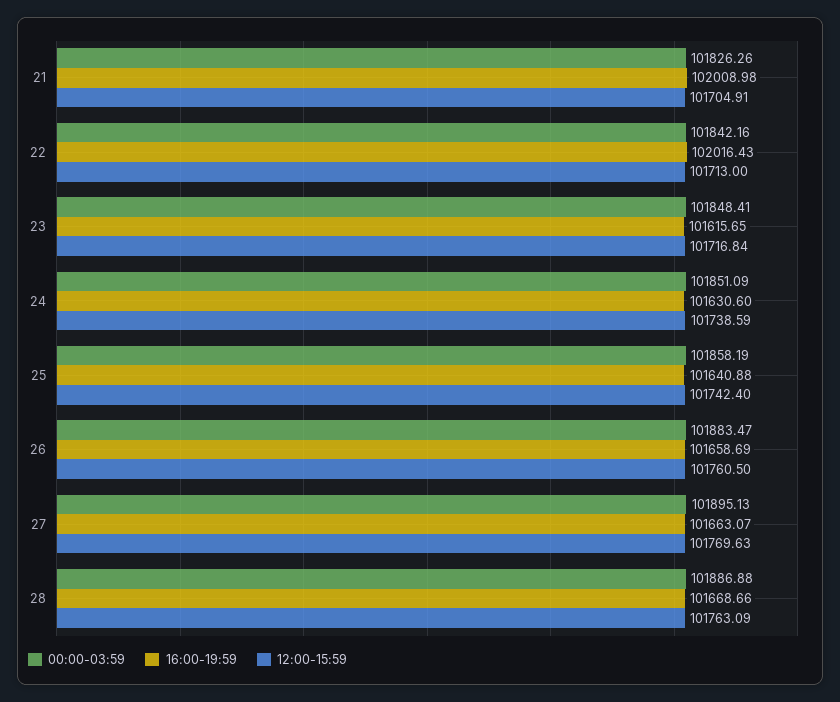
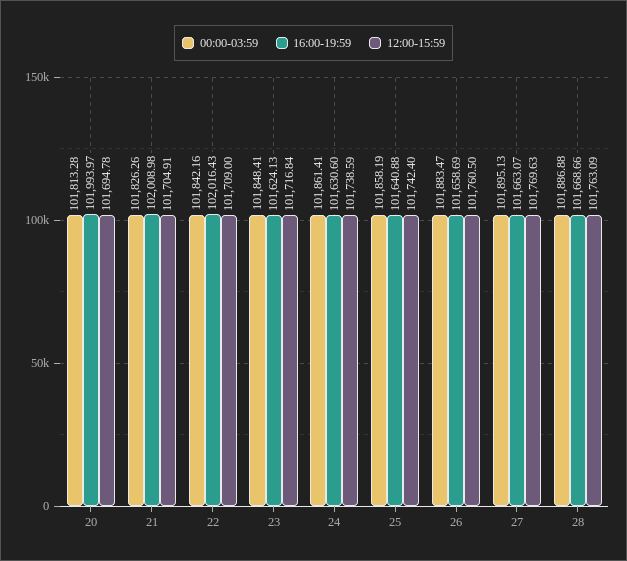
  {
    "00:00-03:59": {
      "21": 101826.26,
      "22": 101842.16,
      "23": 101848.41,
-     "24": 101851.09,
+     "24": 101861.41,
      "25": 101858.19,
      "26": 101883.47,
      "27": 101895.13,
-     "28": 101886.88
+     "28": 101886.88,
+     "20": 101813.28
    },
    "16:00-19:59": {
      "21": 102008.98,
      "22": 102016.43,
-     "23": 101615.65,
+     "23": 101624.13,
      "24": 101630.6,
      "25": 101640.88,
      "26": 101658.69,
      "27": 101663.07,
-     "28": 101668.66
+     "28": 101668.66,
+     "20": 101993.97
    },
    "12:00-15:59": {
      "21": 101704.91,
-     "22": 101713,
+     "22": 101709,
      "23": 101716.84,
      "24": 101738.59,
      "25": 101742.4,
      "26": 101760.5,
      "27": 101769.63,
-     "28": 101763.09
+     "28": 101763.09,
+     "20": 101694.78
    }
  }

